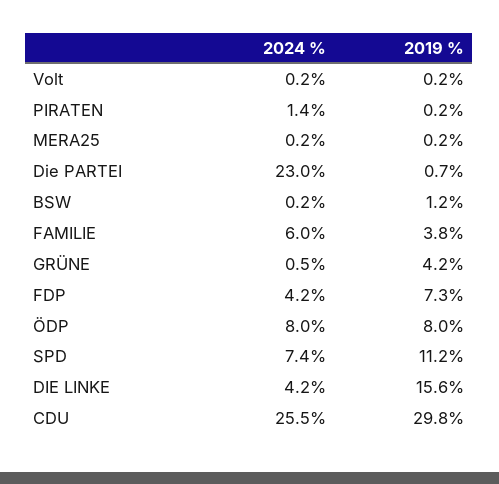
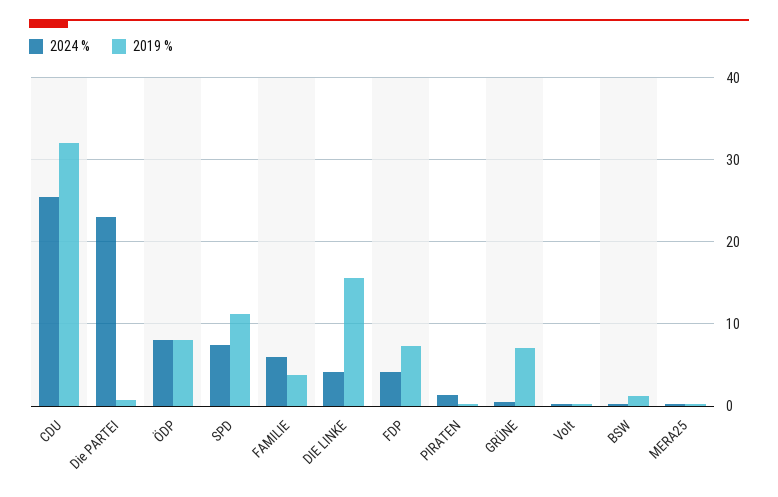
  {
    "2024 %": {
      "Volt": 0.2,
      "PIRATEN": 1.4,
      "MERA25": 0.2,
      "Die PARTEI": 23,
      "BSW": 0.2,
      "FAMILIE": 6,
      "GRÜNE": 0.5,
      "FDP": 4.2,
      "ÖDP": 8,
      "SPD": 7.4,
      "DIE LINKE": 4.2,
      "CDU": 25.5
    },
    "2019 %": {
      "Volt": 0.2,
      "PIRATEN": 0.2,
      "MERA25": 0.2,
      "Die PARTEI": 0.7,
      "BSW": 1.2,
      "FAMILIE": 3.8,
-     "GRÜNE": 4.2,
+     "GRÜNE": 7,
      "FDP": 7.3,
      "ÖDP": 8,
      "SPD": 11.2,
      "DIE LINKE": 15.6,
-     "CDU": 29.8
+     "CDU": 32
    }
  }

